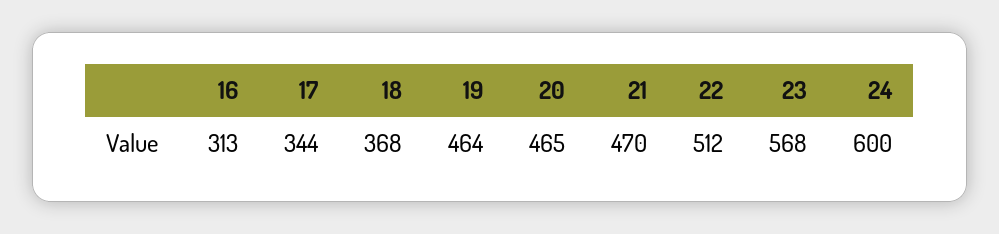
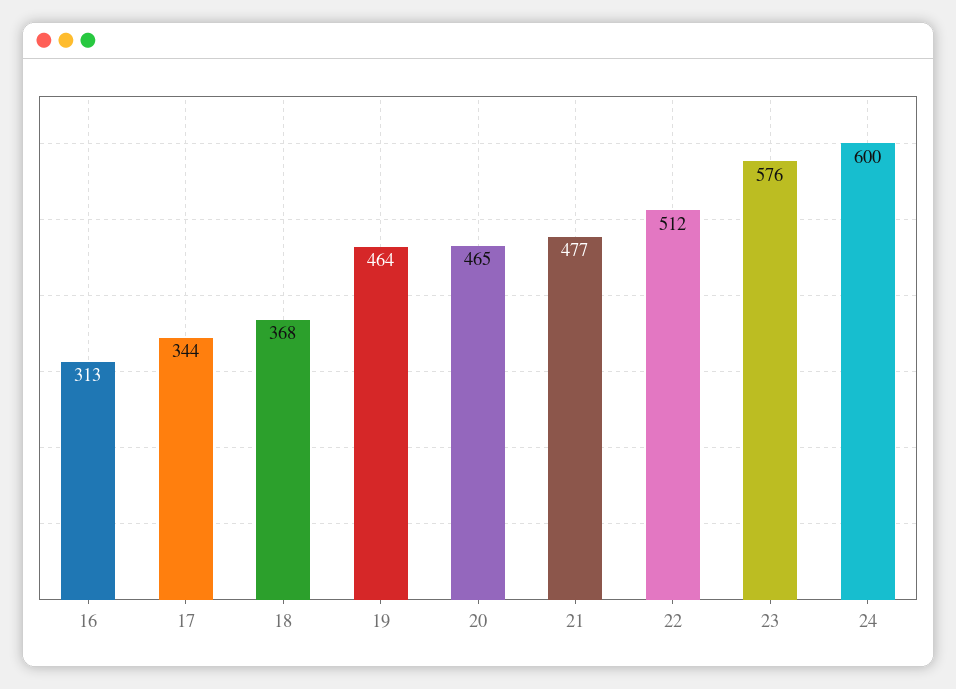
  {
    "16": 313,
    "17": 344,
    "18": 368,
    "19": 464,
    "20": 465,
-   "21": 470,
+   "21": 477,
    "22": 512,
-   "23": 568,
+   "23": 576,
    "24": 600
  }

